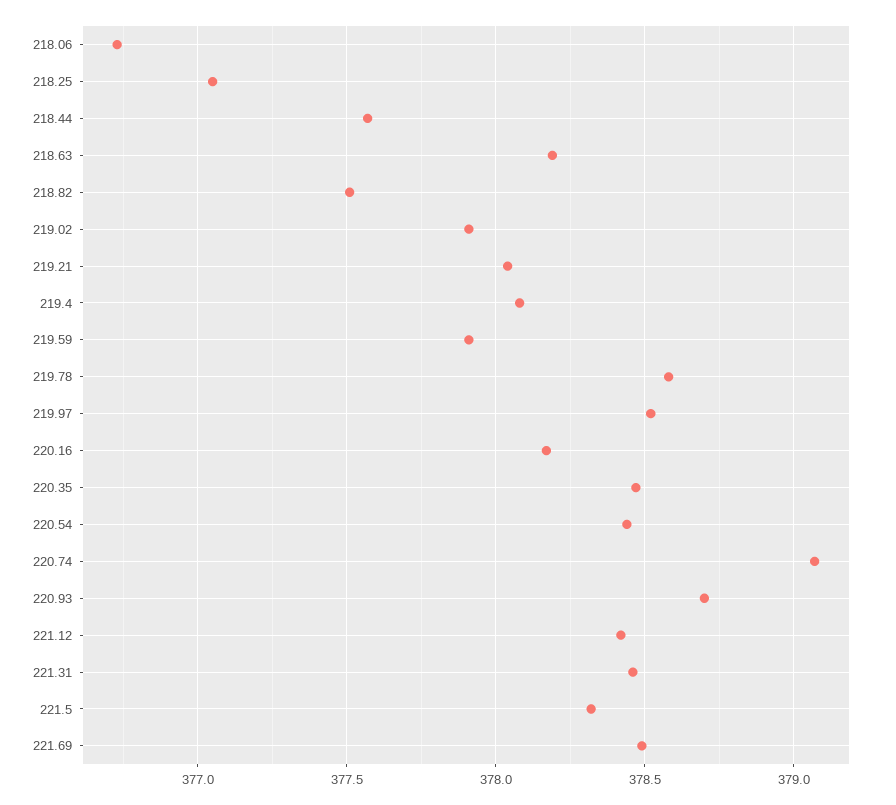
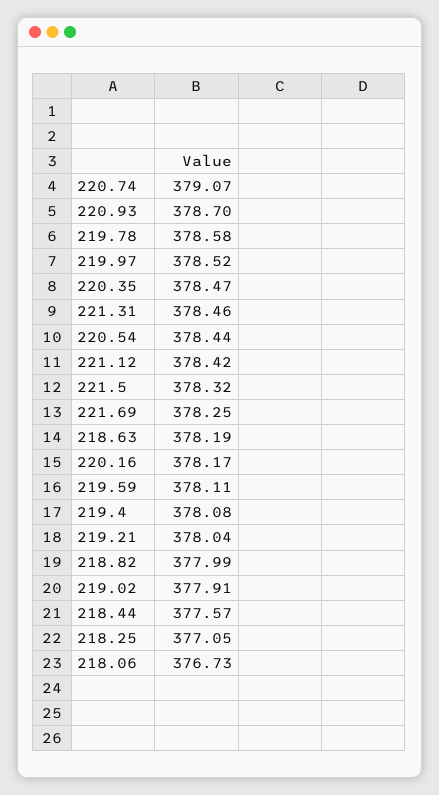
  {
    "218.06": 376.73,
    "218.25": 377.05,
    "218.44": 377.57,
    "218.63": 378.19,
-   "218.82": 377.5,
+   "218.82": 377.99,
    "219.02": 377.91,
    "219.21": 378.04,
    "219.4": 378.08,
-   "219.59": 377.9,
+   "219.59": 378.11,
    "219.78": 378.58,
    "219.97": 378.52,
    "220.16": 378.17,
    "220.35": 378.47,
    "220.54": 378.44,
    "220.74": 379.07,
    "220.93": 378.7,
    "221.12": 378.42,
    "221.31": 378.46,
    "221.5": 378.32,
-   "221.69": 378.5
+   "221.69": 378.25
  }

